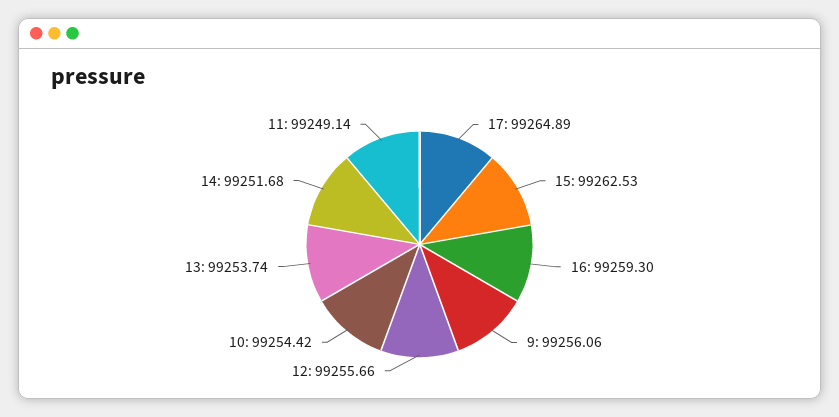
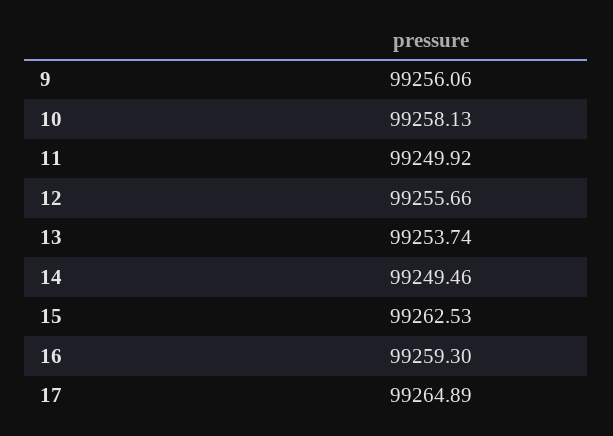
  {
    "17": 99264.89,
    "15": 99262.53,
    "16": 99259.3,
    "9": 99256.06,
    "12": 99255.66,
-   "10": 99254.42,
+   "10": 99258.13,
    "13": 99253.74,
-   "14": 99251.68,
+   "14": 99249.46,
-   "11": 99249.14
+   "11": 99249.92
  }

